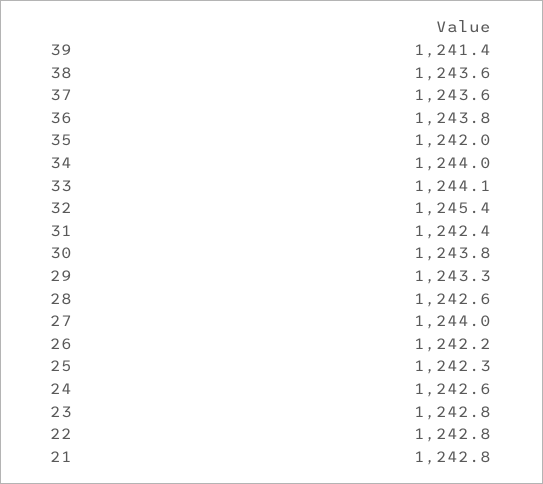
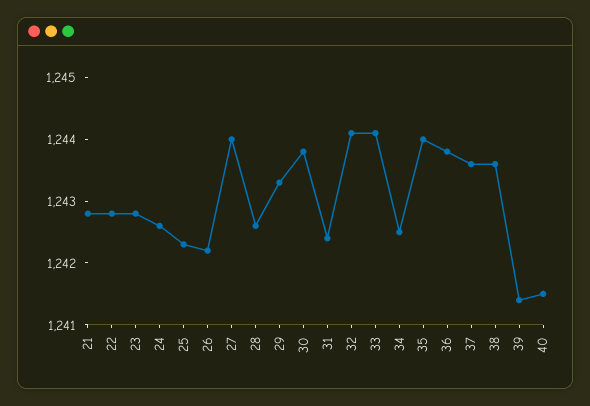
  {
    "39": 1241.4,
    "38": 1243.6,
    "37": 1243.6,
    "36": 1243.8,
-   "35": 1242,
+   "35": 1244,
-   "34": 1244,
+   "34": 1242.5,
    "33": 1244.1,
-   "32": 1245.4,
+   "32": 1244,
    "31": 1242.4,
    "30": 1243.8,
    "29": 1243.3,
    "28": 1242.6,
    "27": 1244,
    "26": 1242.2,
    "25": 1242.3,
    "24": 1242.6,
    "23": 1242.8,
    "22": 1242.8,
-   "21": 1242.8
+   "21": 1242.8,
+   "40": 1241.5
  }

